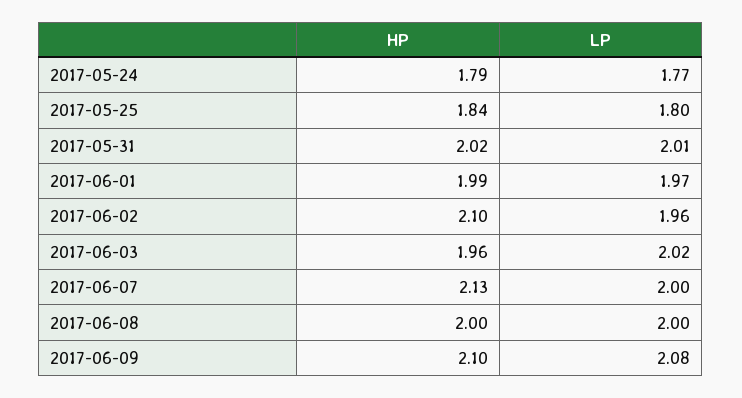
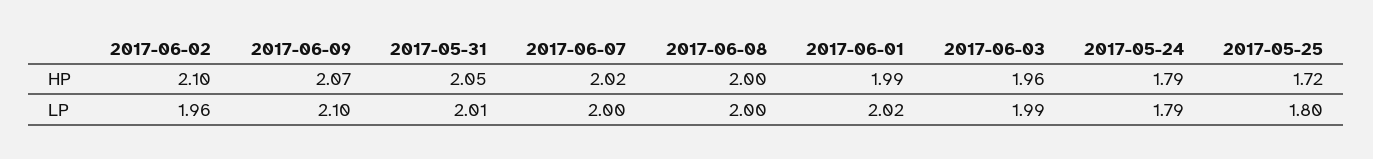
  {
    "HP": {
      "2017-05-24": 1.79,
-     "2017-05-25": 1.84,
+     "2017-05-25": 1.72,
-     "2017-05-31": 2.02,
+     "2017-05-31": 2.05,
      "2017-06-01": 1.99,
      "2017-06-02": 2.1,
      "2017-06-03": 1.96,
-     "2017-06-07": 2.13,
+     "2017-06-07": 2.02,
      "2017-06-08": 2,
-     "2017-06-09": 2.1
+     "2017-06-09": 2.07
    },
    "LP": {
-     "2017-05-24": 1.77,
+     "2017-05-24": 1.79,
      "2017-05-25": 1.8,
      "2017-05-31": 2.01,
-     "2017-06-01": 1.97,
+     "2017-06-01": 2.02,
      "2017-06-02": 1.96,
-     "2017-06-03": 2.02,
+     "2017-06-03": 1.99,
      "2017-06-07": 2,
      "2017-06-08": 2,
-     "2017-06-09": 2.08
+     "2017-06-09": 2.1
    }
  }

